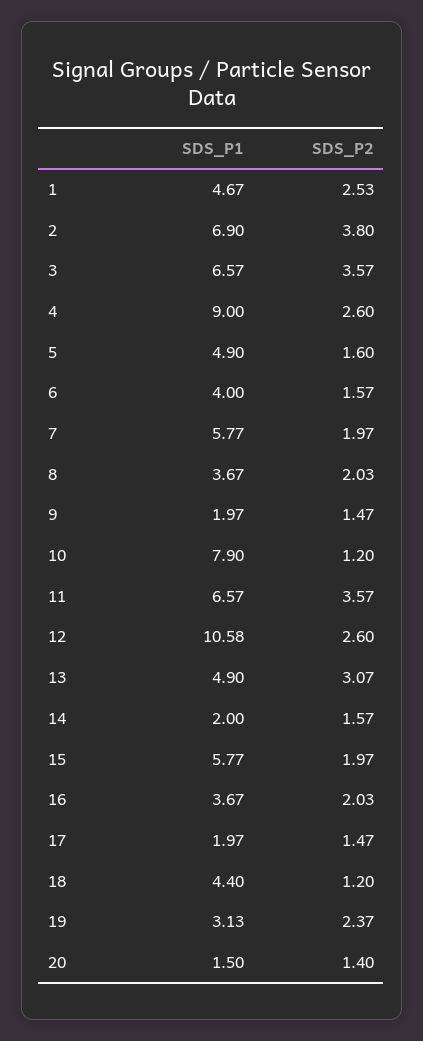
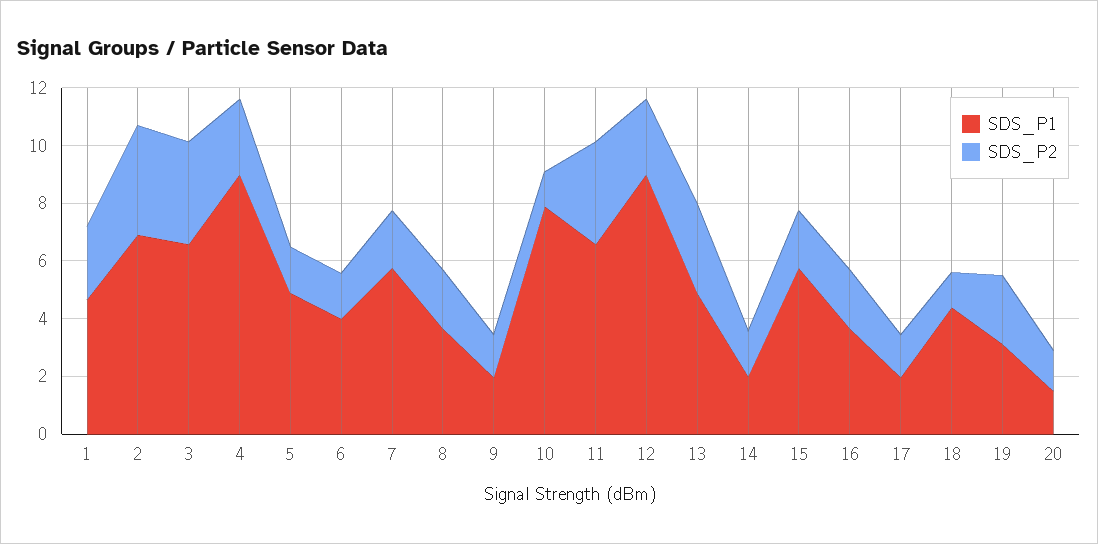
  {
    "SDS_P1": {
      "1": 4.67,
      "2": 6.9,
      "3": 6.57,
      "4": 9,
      "5": 4.9,
      "6": 4,
      "7": 5.77,
      "8": 3.67,
      "9": 1.97,
      "10": 7.9,
      "11": 6.57,
-     "12": 10.58,
+     "12": 9,
      "13": 4.9,
      "14": 2,
      "15": 5.77,
      "16": 3.67,
      "17": 1.97,
      "18": 4.4,
      "19": 3.13,
      "20": 1.5
    },
    "SDS_P2": {
      "1": 2.53,
      "2": 3.8,
      "3": 3.57,
      "4": 2.6,
      "5": 1.6,
      "6": 1.57,
      "7": 1.97,
      "8": 2.03,
      "9": 1.47,
      "10": 1.2,
      "11": 3.57,
      "12": 2.6,
      "13": 3.07,
      "14": 1.57,
      "15": 1.97,
      "16": 2.03,
      "17": 1.47,
      "18": 1.2,
      "19": 2.37,
      "20": 1.4
    }
  }

